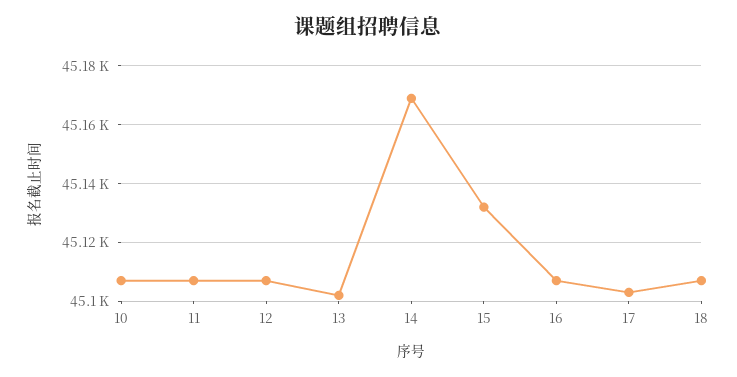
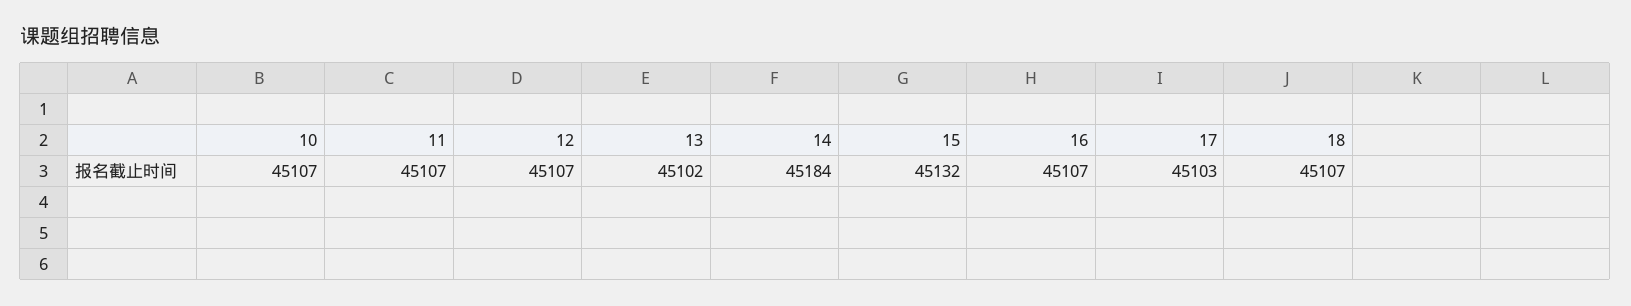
  {
    "10": 45107,
    "11": 45107,
    "12": 45107,
    "13": 45102,
-   "14": 45170,
+   "14": 45184,
    "15": 45132,
    "16": 45107,
    "17": 45103,
    "18": 45107
  }

